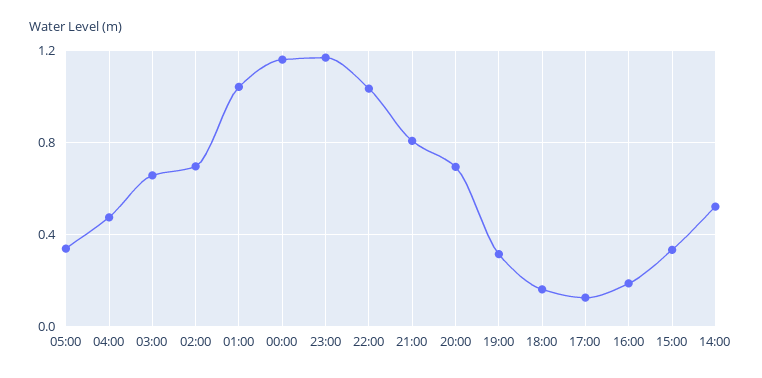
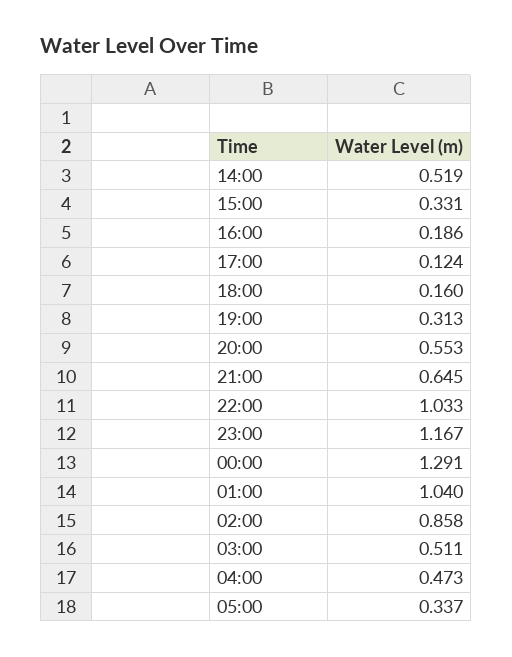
  {
    "05:00": 0.337,
    "04:00": 0.473,
-   "03:00": 0.65,
+   "03:00": 0.511,
-   "02:00": 0.7,
+   "02:00": 0.858,
    "01:00": 1.04,
-   "00:00": 1.15,
+   "00:00": 1.291,
    "23:00": 1.167,
    "22:00": 1.033,
-   "21:00": 0.8,
+   "21:00": 0.645,
-   "20:00": 0.7,
+   "20:00": 0.553,
    "19:00": 0.313,
    "18:00": 0.16,
    "17:00": 0.124,
    "16:00": 0.186,
    "15:00": 0.331,
    "14:00": 0.519
  }

